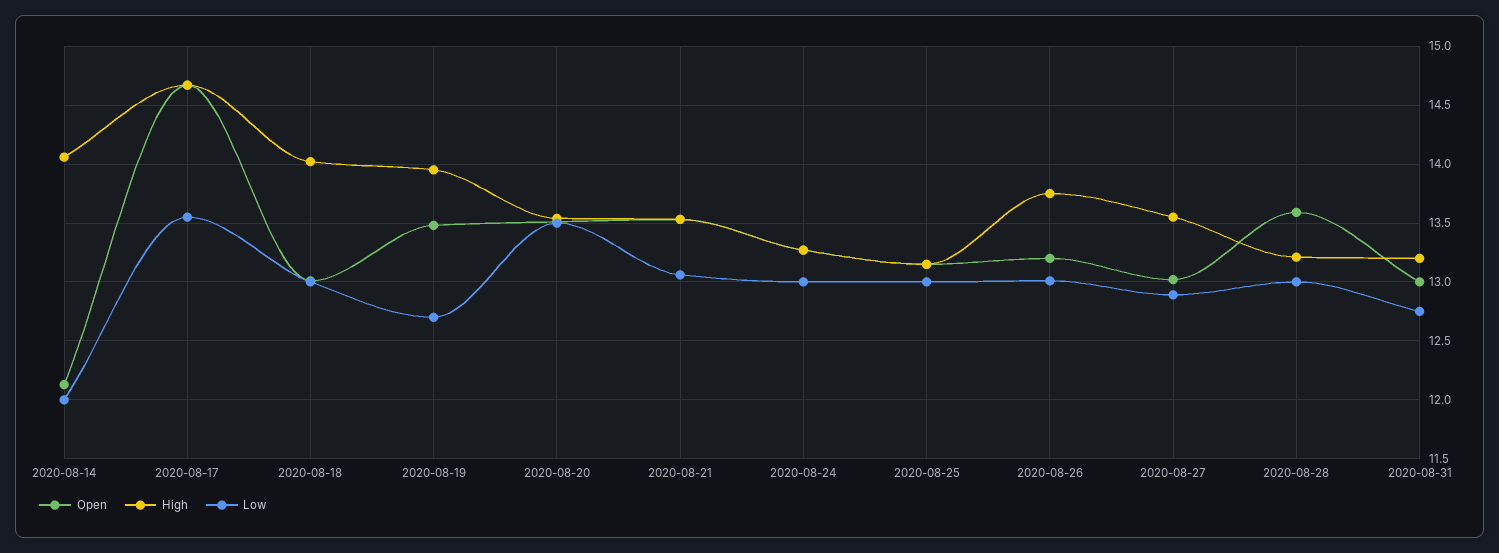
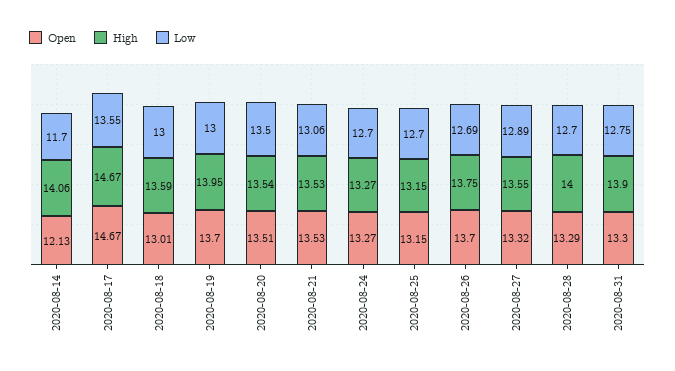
  {
    "Open": {
      "2020-08-14": 12.13,
      "2020-08-17": 14.67,
      "2020-08-18": 13.01,
-     "2020-08-19": 13.5,
+     "2020-08-19": 13.7,
      "2020-08-20": 13.51,
      "2020-08-21": 13.53,
      "2020-08-24": 13.27,
      "2020-08-25": 13.15,
-     "2020-08-26": 13.2,
+     "2020-08-26": 13.7,
-     "2020-08-27": 13,
+     "2020-08-27": 13.32,
-     "2020-08-28": 13.6,
+     "2020-08-28": 13.29,
-     "2020-08-31": 13
+     "2020-08-31": 13.3
    },
    "High": {
      "2020-08-14": 14.06,
      "2020-08-17": 14.67,
-     "2020-08-18": 14,
+     "2020-08-18": 13.59,
      "2020-08-19": 13.95,
      "2020-08-20": 13.54,
      "2020-08-21": 13.53,
      "2020-08-24": 13.27,
      "2020-08-25": 13.15,
      "2020-08-26": 13.75,
      "2020-08-27": 13.55,
-     "2020-08-28": 13.2,
+     "2020-08-28": 14,
-     "2020-08-31": 13.2
+     "2020-08-31": 13.9
    },
    "Low": {
-     "2020-08-14": 12,
+     "2020-08-14": 11.7,
      "2020-08-17": 13.55,
      "2020-08-18": 13,
-     "2020-08-19": 12.7,
+     "2020-08-19": 13,
      "2020-08-20": 13.5,
      "2020-08-21": 13.06,
-     "2020-08-24": 13,
+     "2020-08-24": 12.7,
-     "2020-08-25": 13,
+     "2020-08-25": 12.7,
-     "2020-08-26": 13,
+     "2020-08-26": 12.69,
      "2020-08-27": 12.89,
-     "2020-08-28": 13,
+     "2020-08-28": 12.7,
      "2020-08-31": 12.75
    }
  }

